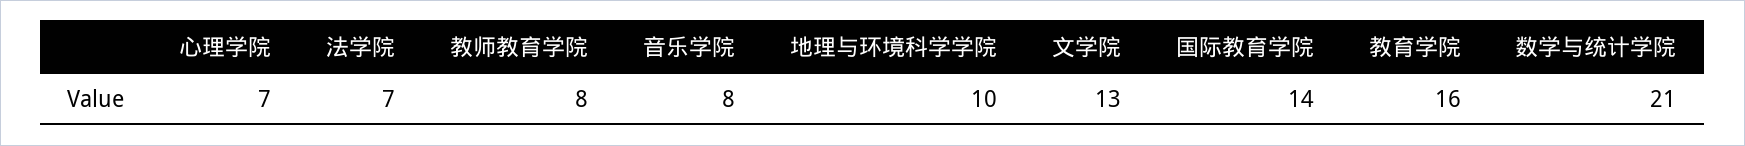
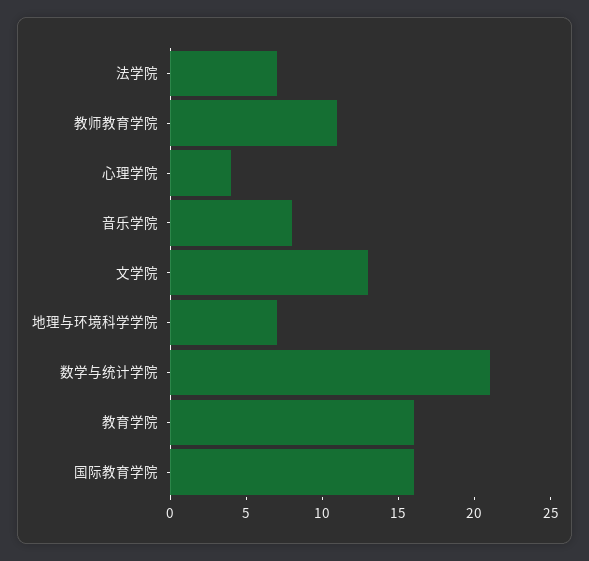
  {
-   "心理学院": 7,
+   "心理学院": 4,
    "法学院": 7,
-   "教师教育学院": 8,
+   "教师教育学院": 11,
    "音乐学院": 8,
-   "地理与环境科学学院": 10,
+   "地理与环境科学学院": 7,
    "文学院": 13,
-   "国际教育学院": 14,
+   "国际教育学院": 16,
    "教育学院": 16,
    "数学与统计学院": 21
  }

